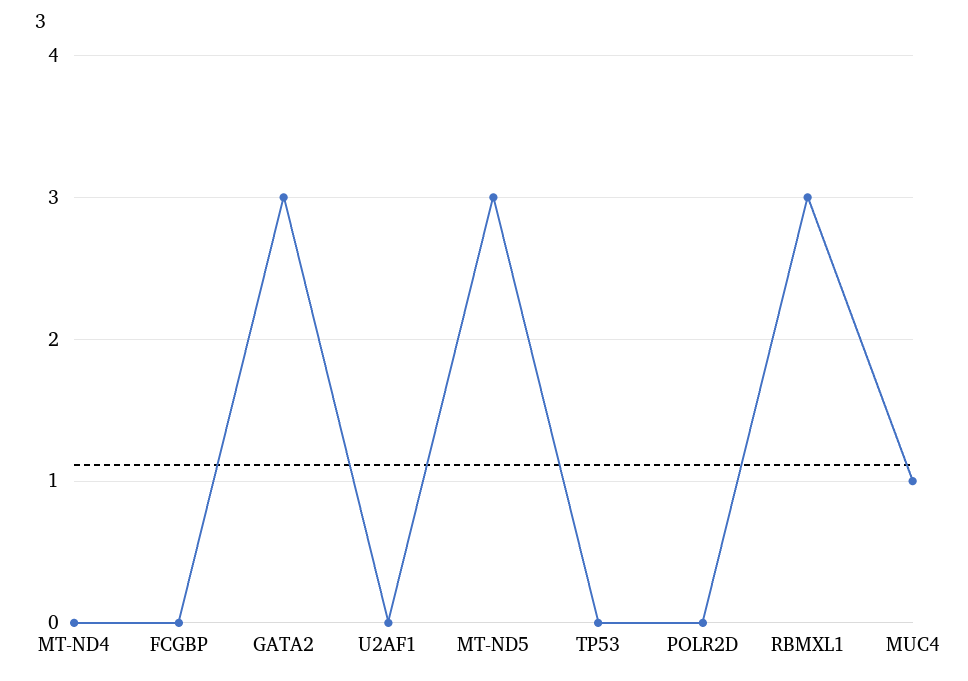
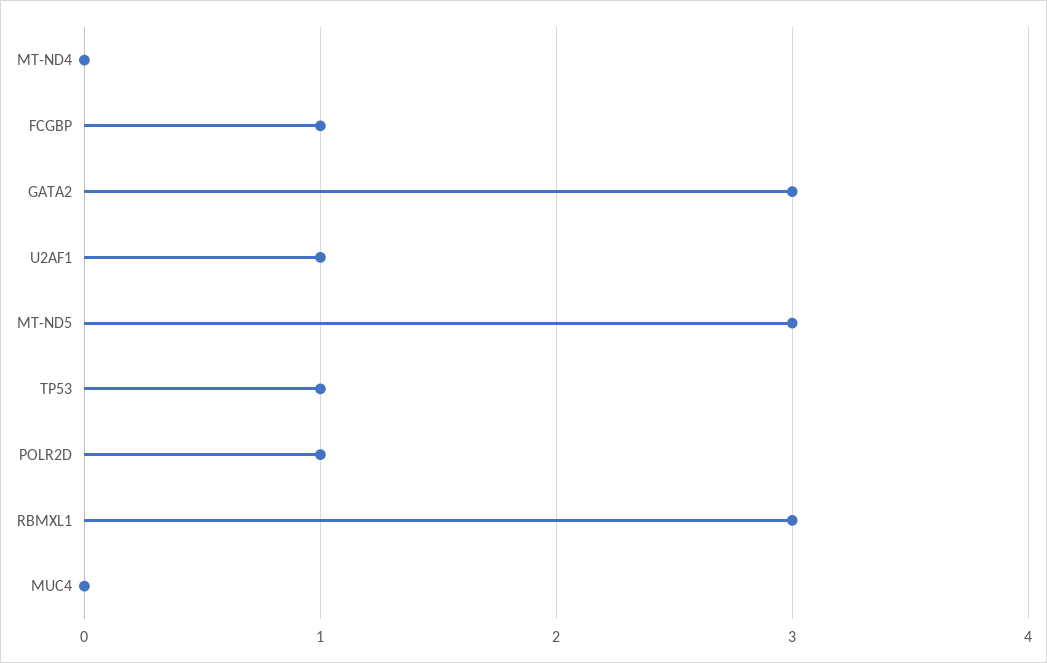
  {
    "MT-ND4": 0,
-   "FCGBP": 0,
+   "FCGBP": 1,
    "GATA2": 3,
-   "U2AF1": 0,
+   "U2AF1": 1,
    "MT-ND5": 3,
-   "TP53": 0,
+   "TP53": 1,
-   "POLR2D": 0,
+   "POLR2D": 1,
    "RBMXL1": 3,
-   "MUC4": 1
+   "MUC4": 0
  }

